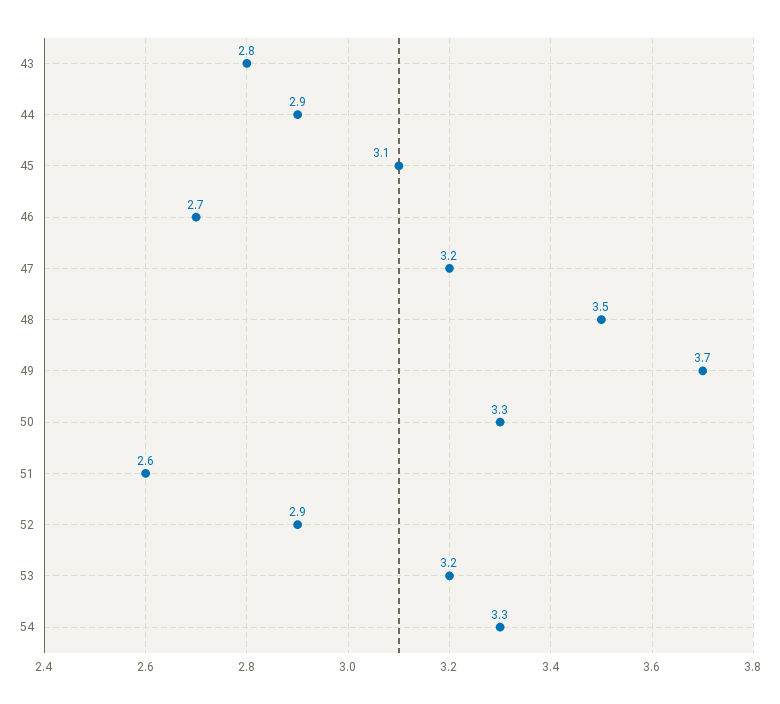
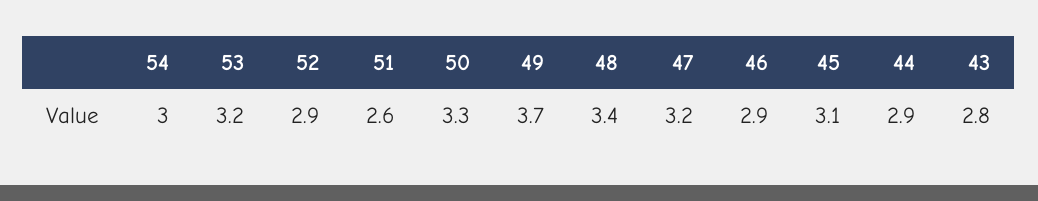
  {
    "43": 2.8,
    "44": 2.9,
    "45": 3.1,
-   "46": 2.7,
+   "46": 2.9,
    "47": 3.2,
-   "48": 3.5,
+   "48": 3.4,
    "49": 3.7,
    "50": 3.3,
    "51": 2.6,
    "52": 2.9,
    "53": 3.2,
-   "54": 3.3
+   "54": 3
  }

